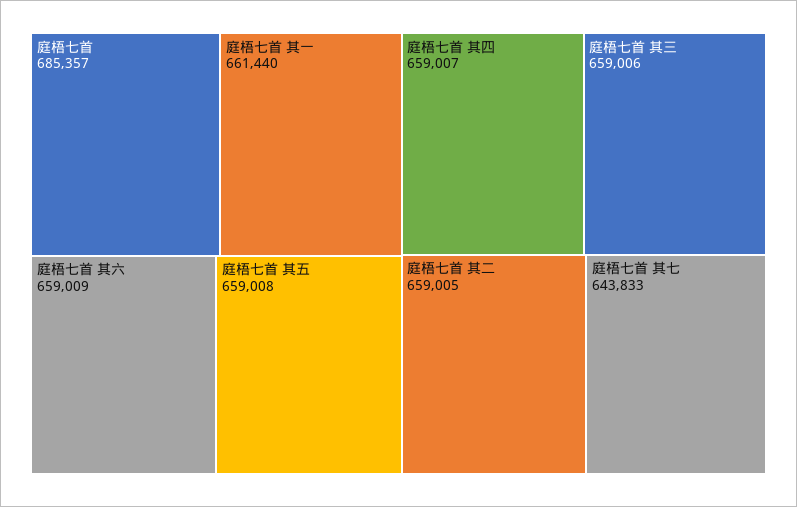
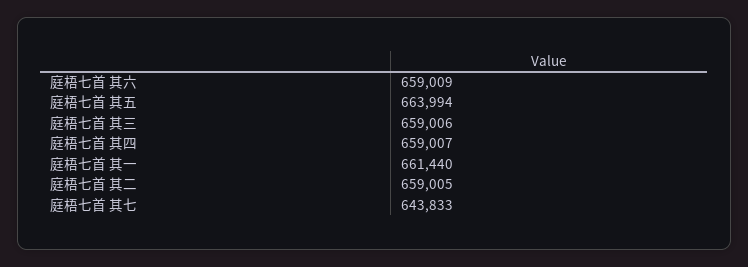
  {
-   "庭梧七首": 685357,
    "庭梧七首 其一": 661440,
    "庭梧七首 其六": 659009,
-   "庭梧七首 其五": 659008,
+   "庭梧七首 其五": 663994,
    "庭梧七首 其四": 659007,
    "庭梧七首 其三": 659006,
    "庭梧七首 其二": 659005,
    "庭梧七首 其七": 643833
  }

